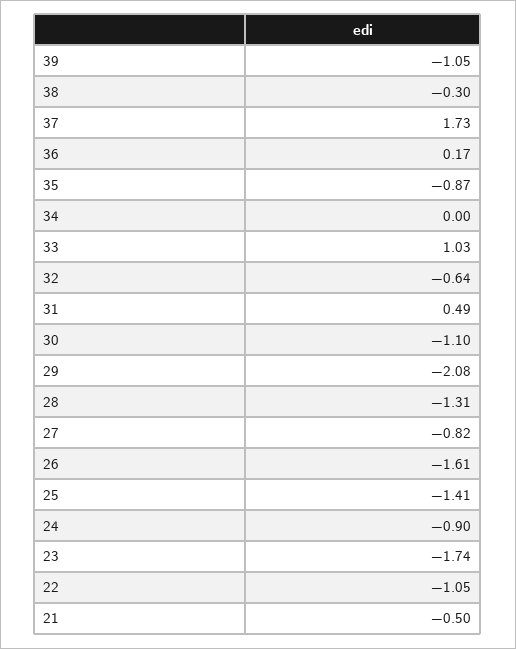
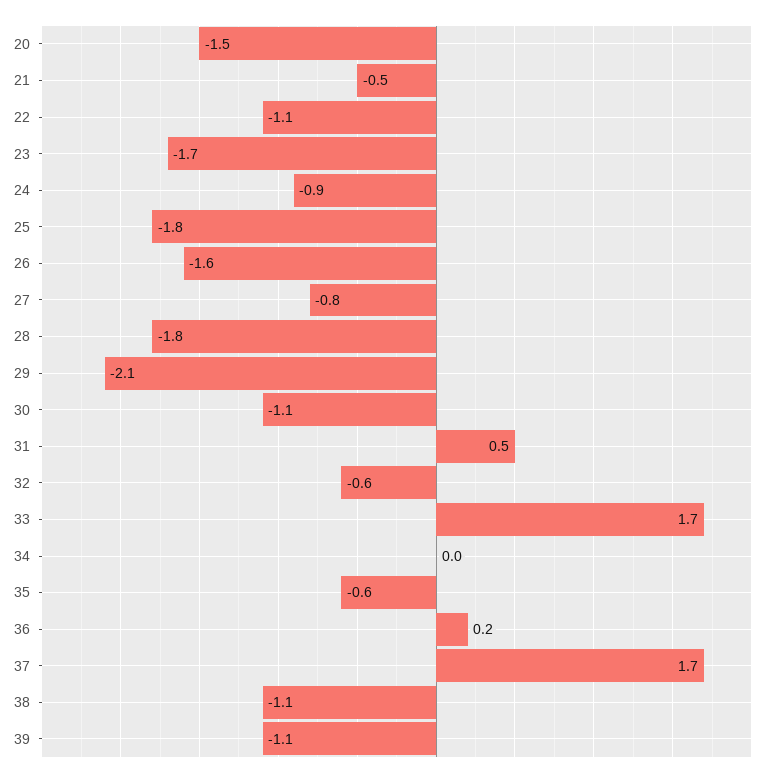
  {
    "39": -1.05,
-   "38": -0.3,
+   "38": -1.1,
    "37": 1.73,
    "36": 0.17,
-   "35": -0.87,
+   "35": -0.6,
    "34": 0,
-   "33": 1.03,
+   "33": 1.7,
    "32": -0.64,
    "31": 0.49,
    "30": -1.1,
    "29": -2.08,
-   "28": -1.31,
+   "28": -1.8,
    "27": -0.82,
    "26": -1.61,
-   "25": -1.41,
+   "25": -1.8,
    "24": -0.9,
    "23": -1.74,
    "22": -1.05,
-   "21": -0.5
+   "21": -0.5,
+   "20": -1.5
  }

